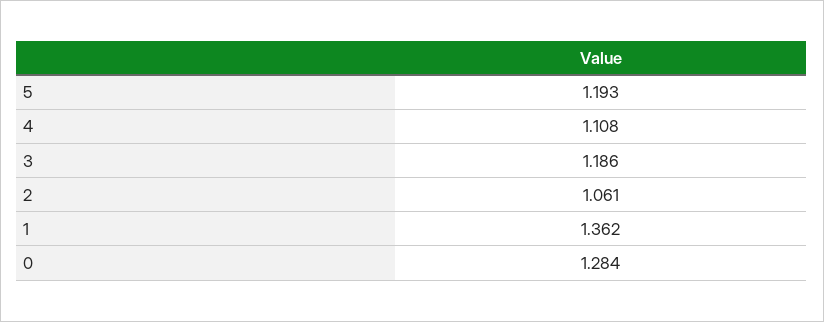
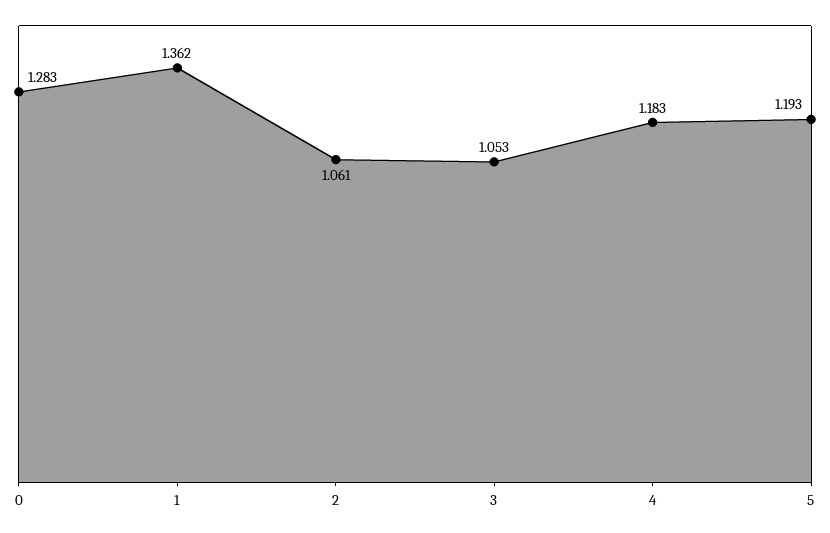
  {
    "5": 1.193,
-   "4": 1.108,
+   "4": 1.183,
-   "3": 1.186,
+   "3": 1.053,
    "2": 1.061,
    "1": 1.362,
-   "0": 1.284
+   "0": 1.283
  }

